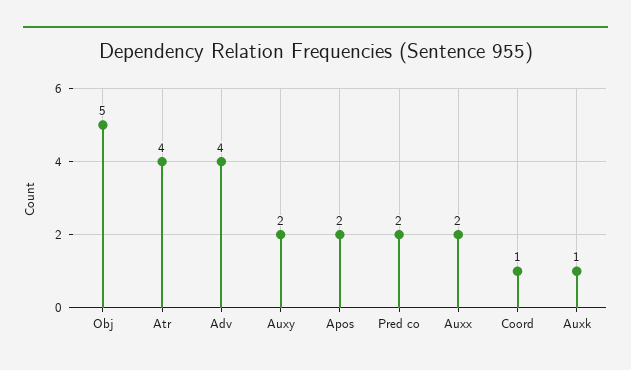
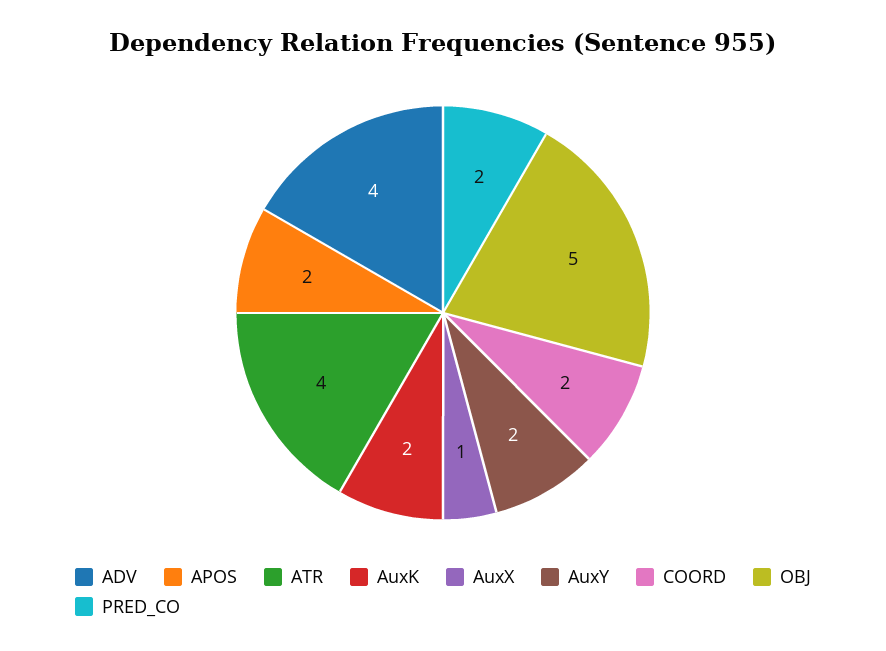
  {
    "Obj": 5,
    "Atr": 4,
    "Adv": 4,
    "Auxy": 2,
    "Apos": 2,
    "Pred co": 2,
-   "Auxx": 2,
+   "Auxx": 1,
-   "Coord": 1,
+   "Coord": 2,
-   "Auxk": 1
+   "Auxk": 2
  }

